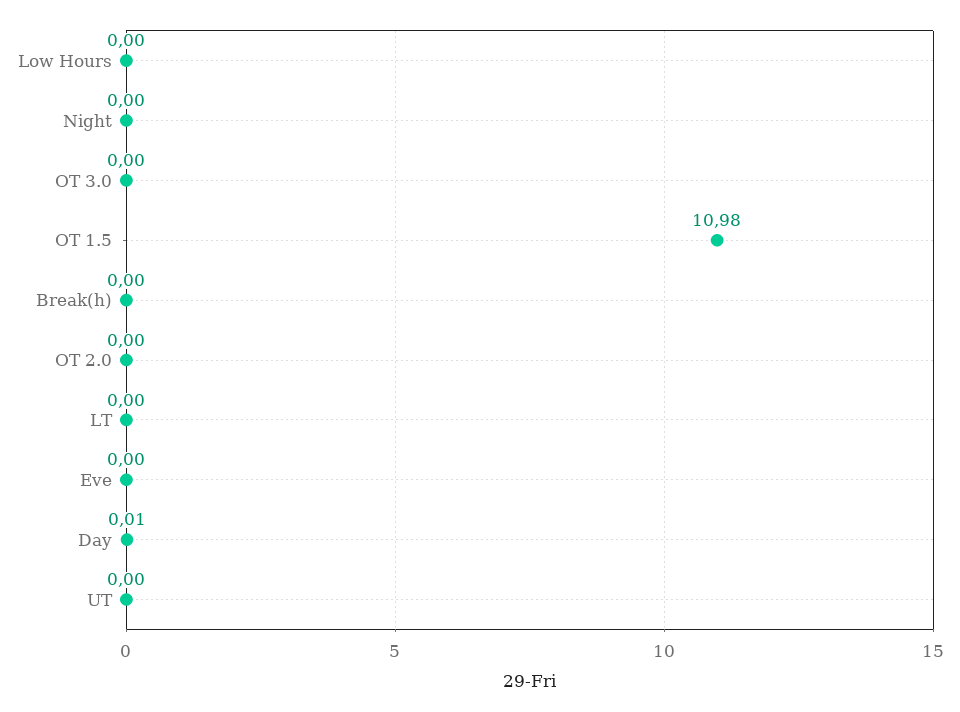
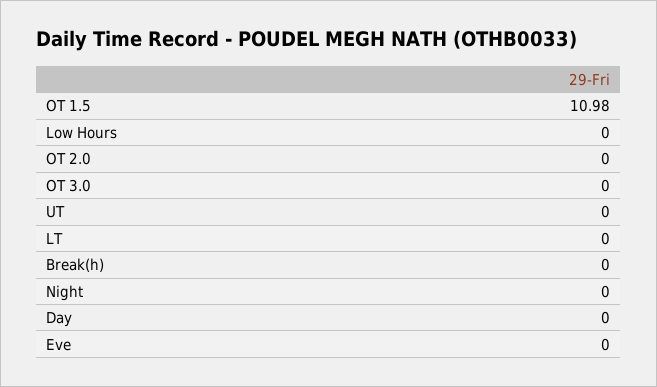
  {
    "Low Hours": 0,
    "Night": 0,
    "OT 3.0": 0,
    "OT 1.5": 10.98,
    "Break(h)": 0,
    "OT 2.0": 0,
    "LT": 0,
    "Eve": 0,
-   "Day": 0.01,
+   "Day": 0,
    "UT": 0
  }

